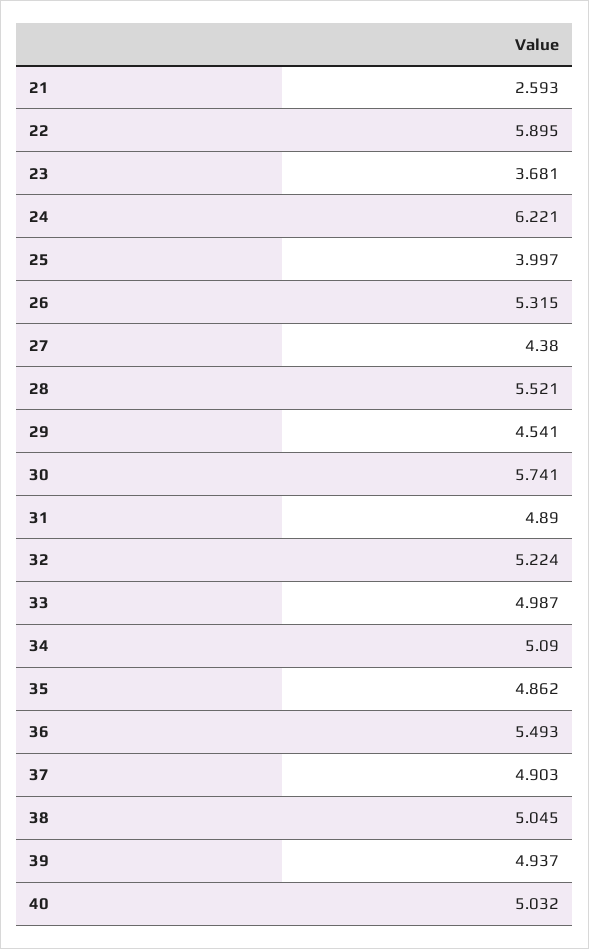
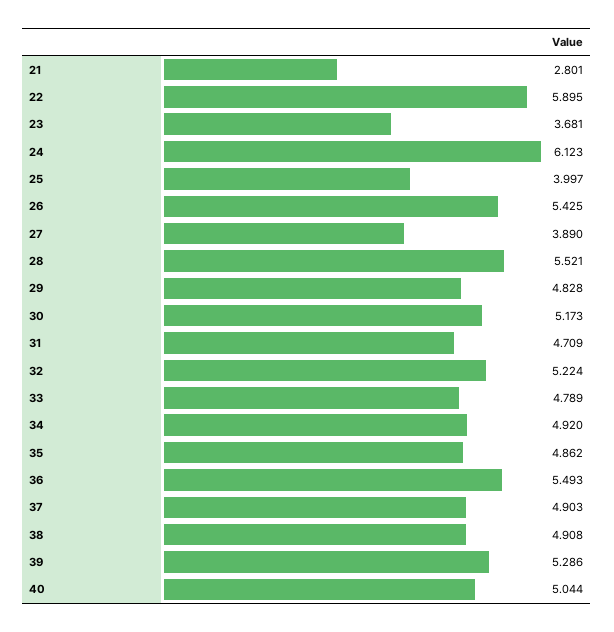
  {
-   "21": 2.593,
+   "21": 2.801,
    "22": 5.895,
    "23": 3.681,
-   "24": 6.221,
+   "24": 6.123,
    "25": 3.997,
-   "26": 5.315,
+   "26": 5.425,
-   "27": 4.38,
+   "27": 3.89,
    "28": 5.521,
-   "29": 4.541,
+   "29": 4.828,
-   "30": 5.741,
+   "30": 5.173,
-   "31": 4.89,
+   "31": 4.709,
    "32": 5.224,
-   "33": 4.987,
+   "33": 4.789,
-   "34": 5.09,
+   "34": 4.92,
    "35": 4.862,
    "36": 5.493,
    "37": 4.903,
-   "38": 5.045,
+   "38": 4.908,
-   "39": 4.937,
+   "39": 5.286,
-   "40": 5.032
+   "40": 5.044
  }

